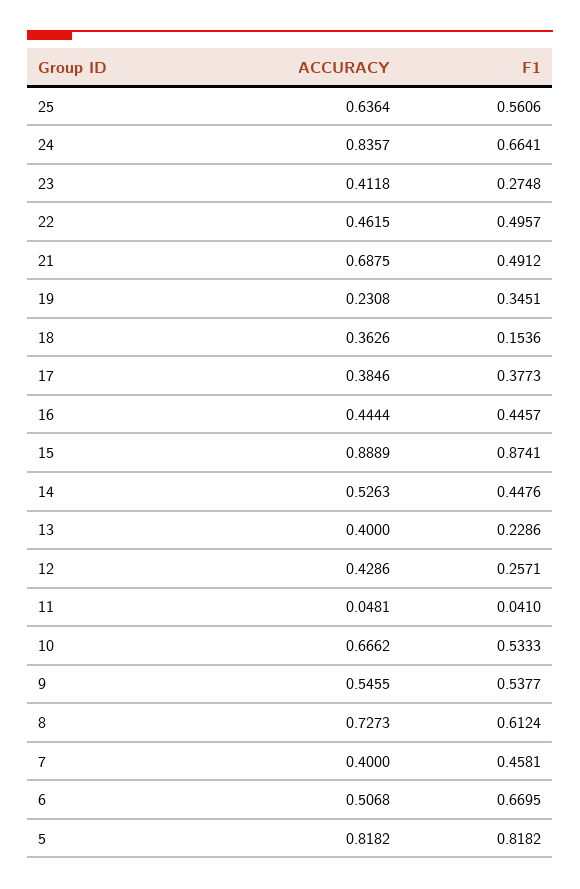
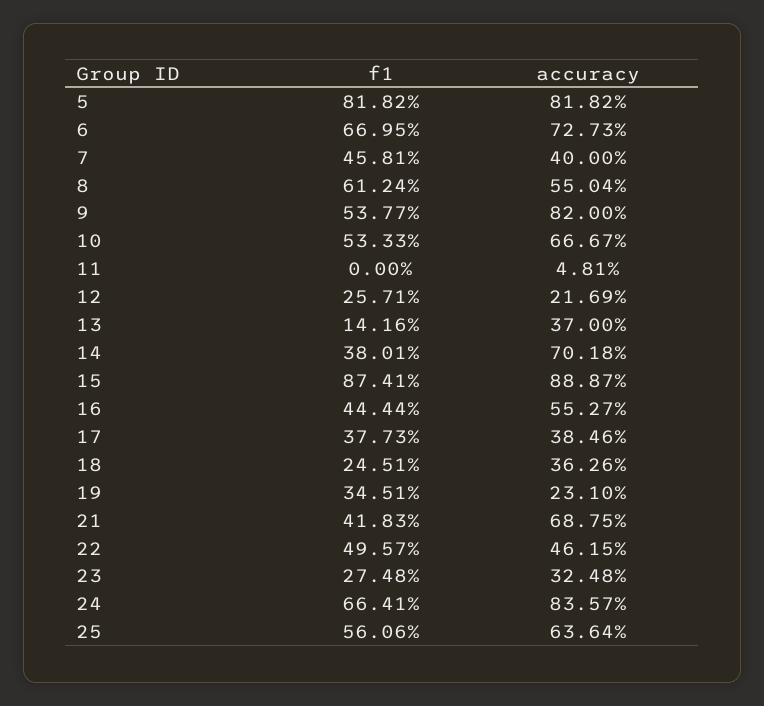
  {
    "ACCURACY": {
      "25": 0.6364,
      "24": 0.8357,
-     "23": 0.4118,
+     "23": 0.3248,
      "22": 0.4615,
      "21": 0.6875,
-     "19": 0.2308,
+     "19": 0.231,
      "18": 0.3626,
      "17": 0.3846,
-     "16": 0.4444,
+     "16": 0.5527,
-     "15": 0.8889,
+     "15": 0.8887,
-     "14": 0.5263,
+     "14": 0.7018,
-     "13": 0.4,
+     "13": 0.37,
-     "12": 0.4286,
+     "12": 0.2169,
      "11": 0.0481,
-     "10": 0.6662,
+     "10": 0.6667,
-     "9": 0.5455,
+     "9": 0.82,
-     "8": 0.7273,
+     "8": 0.5504,
      "7": 0.4,
-     "6": 0.5068,
+     "6": 0.7273,
      "5": 0.8182
    },
    "F1": {
      "25": 0.5606,
      "24": 0.6641,
      "23": 0.2748,
      "22": 0.4957,
-     "21": 0.4912,
+     "21": 0.4183,
      "19": 0.3451,
-     "18": 0.1536,
+     "18": 0.2451,
      "17": 0.3773,
-     "16": 0.4457,
+     "16": 0.4444,
      "15": 0.8741,
-     "14": 0.4476,
+     "14": 0.3801,
-     "13": 0.2286,
+     "13": 0.1416,
      "12": 0.2571,
-     "11": 0.041,
+     "11": 0,
      "10": 0.5333,
      "9": 0.5377,
      "8": 0.6124,
      "7": 0.4581,
      "6": 0.6695,
      "5": 0.8182
    }
  }

